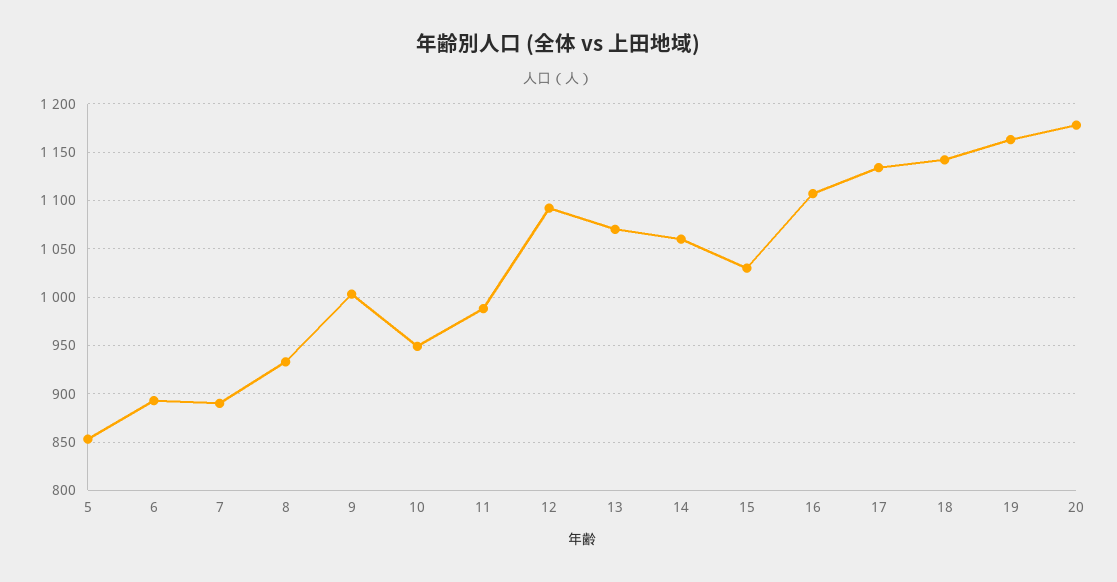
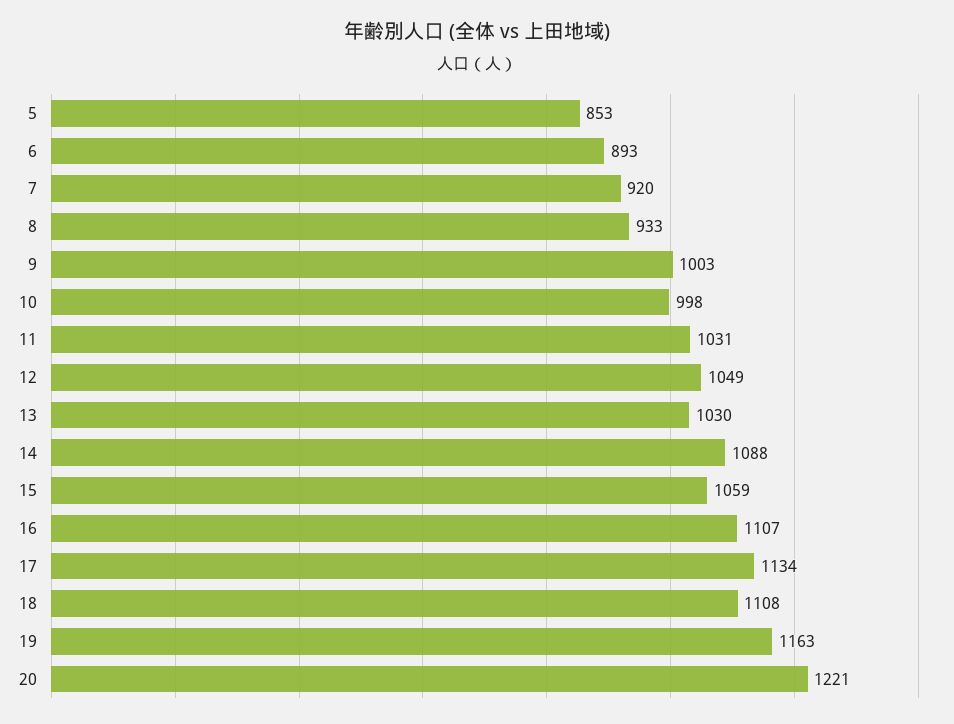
  {
    "5": 853,
    "6": 893,
-   "7": 890,
+   "7": 920,
    "8": 933,
    "9": 1003,
-   "10": 950,
+   "10": 998,
-   "11": 990,
+   "11": 1031,
-   "12": 1090,
+   "12": 1049,
-   "13": 1070,
+   "13": 1030,
-   "14": 1060,
+   "14": 1088,
-   "15": 1030,
+   "15": 1059,
    "16": 1107,
    "17": 1134,
-   "18": 1140,
+   "18": 1108,
    "19": 1163,
-   "20": 1180
+   "20": 1221
  }

